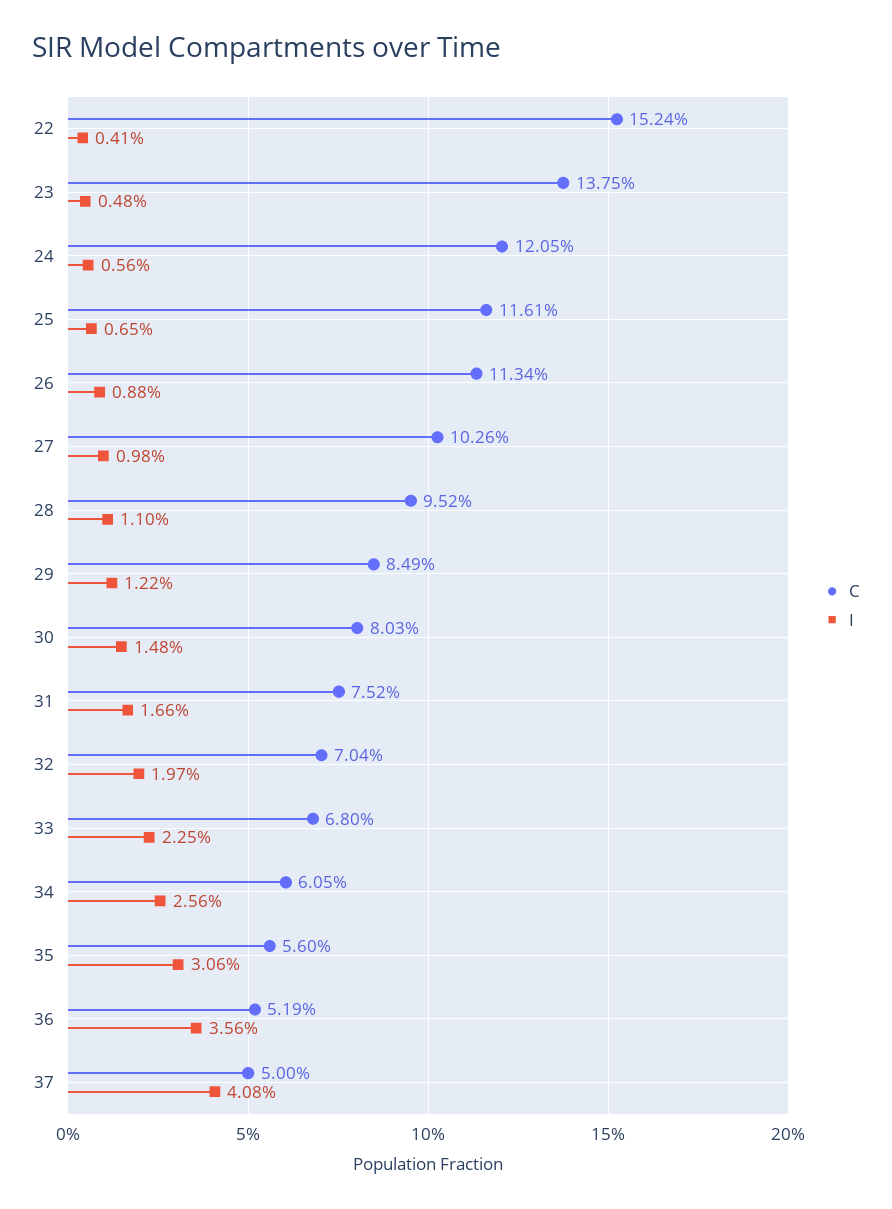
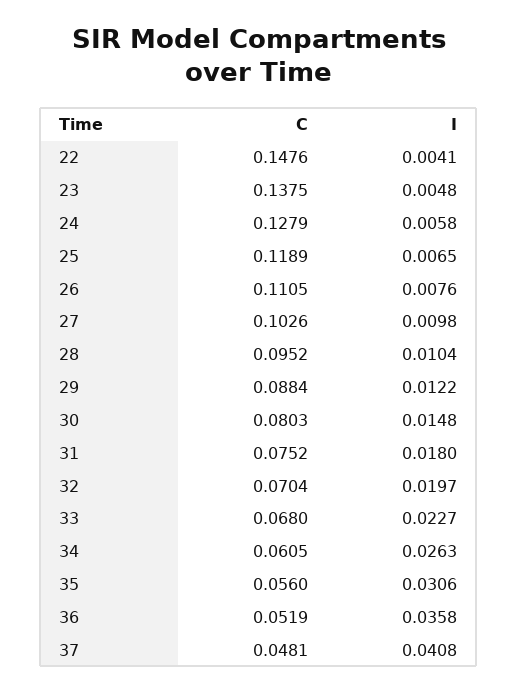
  {
    "C": {
-     "22": 0.1524,
+     "22": 0.1476,
      "23": 0.1375,
-     "24": 0.1205,
+     "24": 0.1279,
-     "25": 0.1161,
+     "25": 0.1189,
-     "26": 0.1134,
+     "26": 0.1105,
      "27": 0.1026,
      "28": 0.0952,
-     "29": 0.0849,
+     "29": 0.0884,
      "30": 0.0803,
      "31": 0.0752,
      "32": 0.0704,
      "33": 0.068,
      "34": 0.0605,
      "35": 0.056,
      "36": 0.0519,
-     "37": 0.05
+     "37": 0.0481
    },
    "I": {
      "22": 0.0041,
      "23": 0.0048,
-     "24": 0.0056,
+     "24": 0.0058,
      "25": 0.0065,
-     "26": 0.0088,
+     "26": 0.0076,
      "27": 0.0098,
-     "28": 0.011,
+     "28": 0.0104,
      "29": 0.0122,
      "30": 0.0148,
-     "31": 0.0166,
+     "31": 0.018,
      "32": 0.0197,
-     "33": 0.0225,
+     "33": 0.0227,
-     "34": 0.0256,
+     "34": 0.0263,
      "35": 0.0306,
-     "36": 0.0356,
+     "36": 0.0358,
      "37": 0.0408
    }
  }

